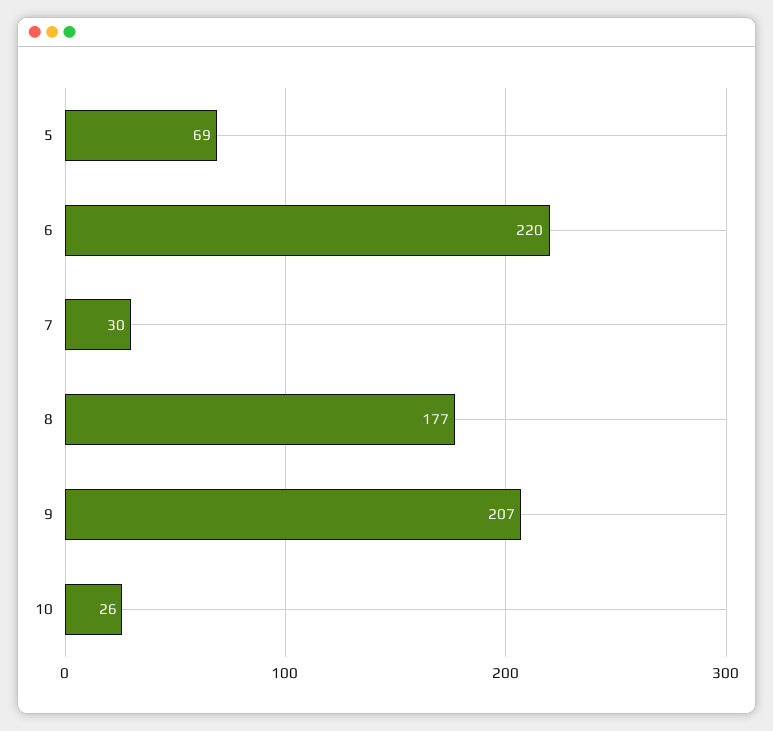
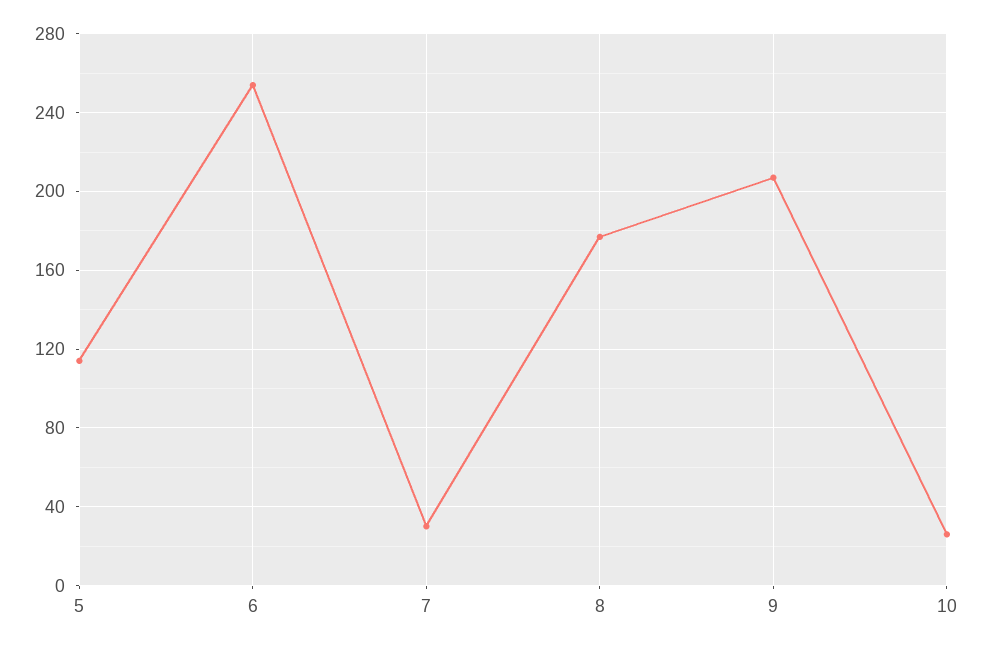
  {
-   "5": 69,
+   "5": 115,
-   "6": 220,
+   "6": 255,
    "7": 30,
    "8": 177,
    "9": 207,
    "10": 26
  }

